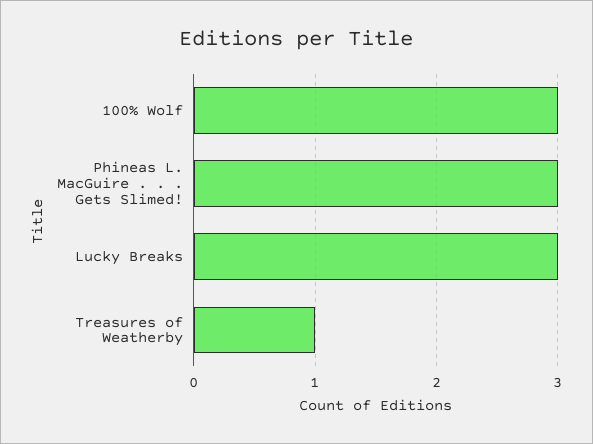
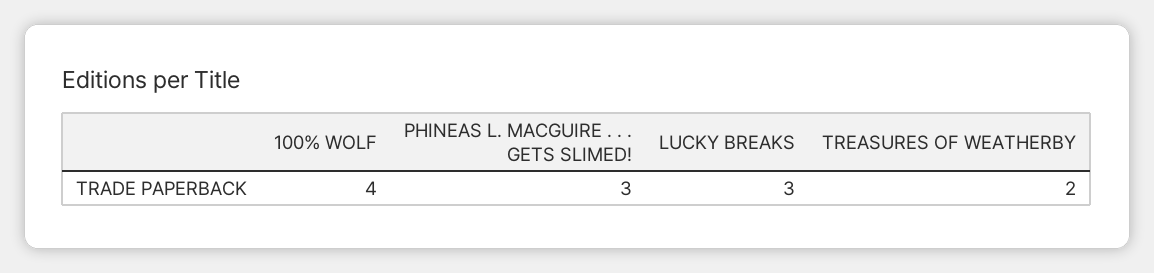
  {
-   "100% Wolf": 3,
+   "100% Wolf": 4,
    "Phineas L. MacGuire . . . Gets Slimed!": 3,
    "Lucky Breaks": 3,
-   "Treasures of Weatherby": 1
+   "Treasures of Weatherby": 2
  }

